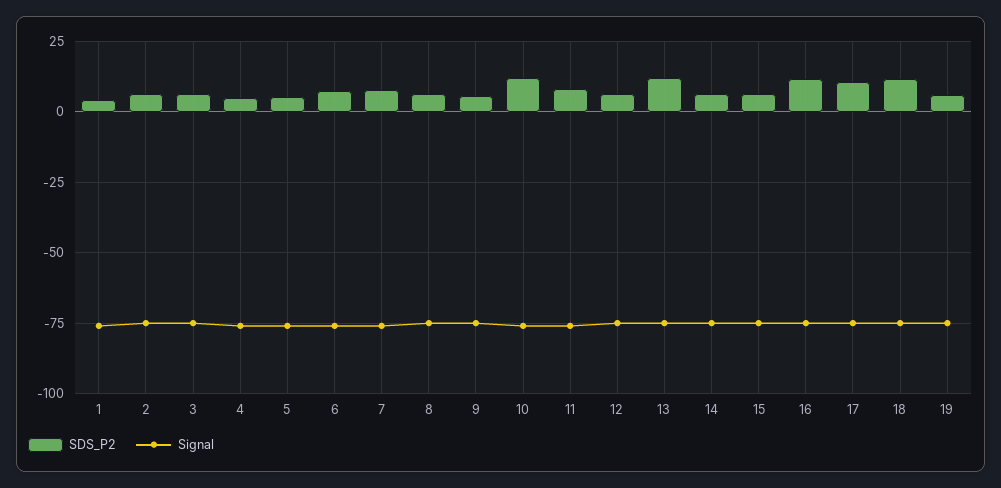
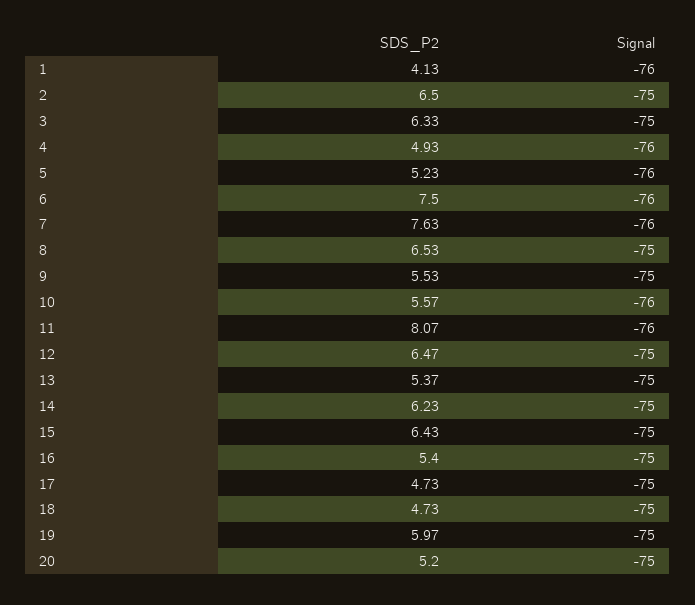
  {
    "SDS_P2": {
      "1": 4.13,
      "2": 6.5,
      "3": 6.33,
      "4": 4.93,
      "5": 5.23,
      "6": 7.5,
      "7": 7.63,
      "8": 6.53,
      "9": 5.53,
-     "10": 12.5,
+     "10": 5.57,
      "11": 8.07,
      "12": 6.47,
-     "13": 12.5,
+     "13": 5.37,
      "14": 6.23,
      "15": 6.43,
-     "16": 12.5,
+     "16": 5.4,
-     "17": 10,
+     "17": 4.73,
-     "18": 12.5,
+     "18": 4.73,
-     "19": 5.97
+     "19": 5.97,
+     "20": 5.2
    },
    "Signal": {
      "1": -76,
      "2": -75,
      "3": -75,
      "4": -76,
      "5": -76,
      "6": -76,
      "7": -76,
      "8": -75,
      "9": -75,
      "10": -76,
      "11": -76,
      "12": -75,
      "13": -75,
      "14": -75,
      "15": -75,
      "16": -75,
      "17": -75,
      "18": -75,
-     "19": -75
+     "19": -75,
+     "20": -75
    }
  }

